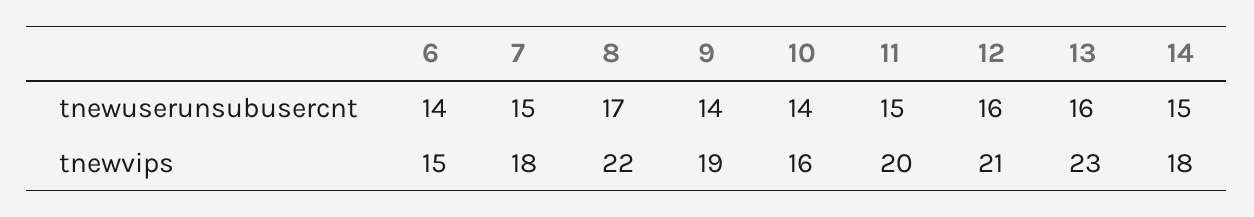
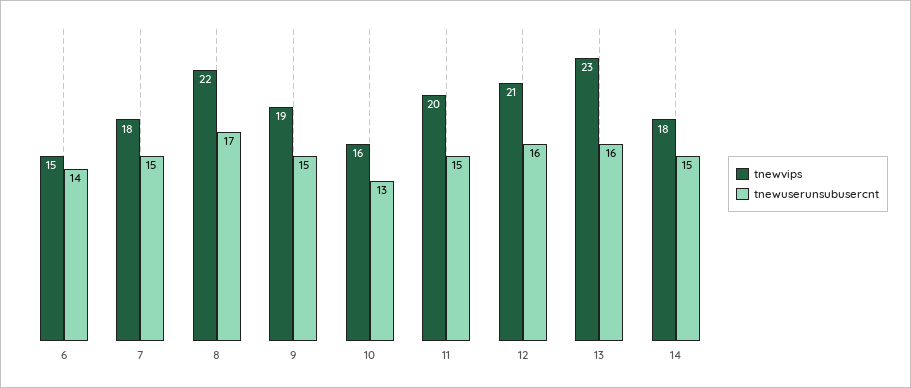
  {
    "tnewuserunsubusercnt": {
      "6": 14,
      "7": 15,
      "8": 17,
-     "9": 14,
+     "9": 15,
-     "10": 14,
+     "10": 13,
      "11": 15,
      "12": 16,
      "13": 16,
      "14": 15
    },
    "tnewvips": {
      "6": 15,
      "7": 18,
      "8": 22,
      "9": 19,
      "10": 16,
      "11": 20,
      "12": 21,
      "13": 23,
      "14": 18
    }
  }

